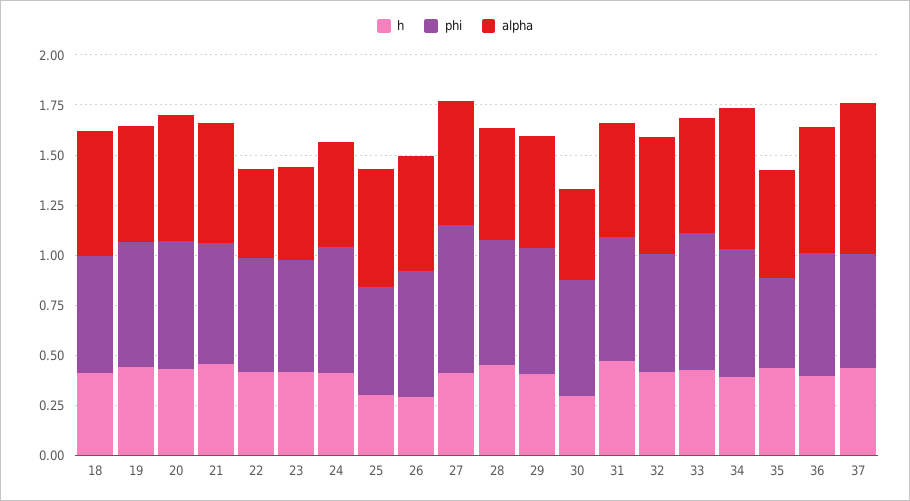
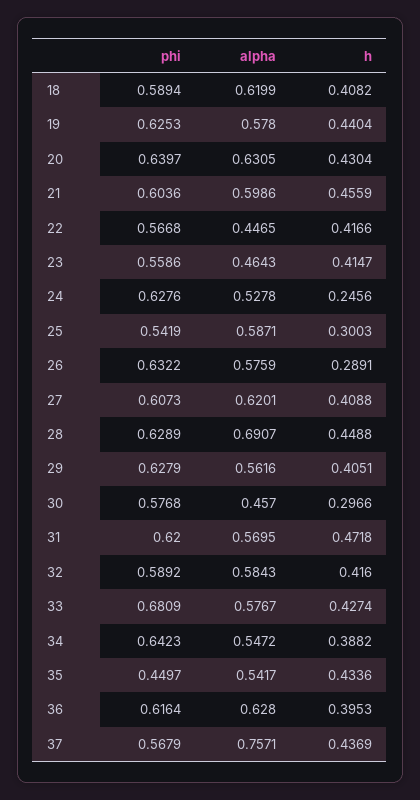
  {
    "h": {
      "18": 0.4082,
      "19": 0.4404,
      "20": 0.4304,
      "21": 0.4559,
      "22": 0.4166,
      "23": 0.4147,
-     "24": 0.4,
+     "24": 0.2456,
      "25": 0.3003,
      "26": 0.2891,
      "27": 0.4088,
      "28": 0.4488,
      "29": 0.4051,
      "30": 0.2966,
      "31": 0.4718,
      "32": 0.416,
      "33": 0.4274,
      "34": 0.3882,
      "35": 0.4336,
      "36": 0.3953,
      "37": 0.4369
    },
    "phi": {
      "18": 0.5894,
      "19": 0.6253,
      "20": 0.6397,
      "21": 0.6036,
      "22": 0.5668,
      "23": 0.5586,
      "24": 0.6276,
      "25": 0.5419,
      "26": 0.6322,
-     "27": 0.75,
+     "27": 0.6073,
      "28": 0.6289,
      "29": 0.6279,
      "30": 0.5768,
      "31": 0.62,
      "32": 0.5892,
      "33": 0.6809,
      "34": 0.6423,
      "35": 0.4497,
      "36": 0.6164,
      "37": 0.5679
    },
    "alpha": {
      "18": 0.6199,
      "19": 0.578,
      "20": 0.6305,
      "21": 0.5986,
      "22": 0.4465,
      "23": 0.4643,
      "24": 0.5278,
      "25": 0.5871,
      "26": 0.5759,
      "27": 0.6201,
-     "28": 0.55,
+     "28": 0.6907,
      "29": 0.5616,
      "30": 0.457,
      "31": 0.5695,
      "32": 0.5843,
      "33": 0.5767,
-     "34": 0.7,
+     "34": 0.5472,
      "35": 0.5417,
      "36": 0.628,
      "37": 0.7571
    }
  }

